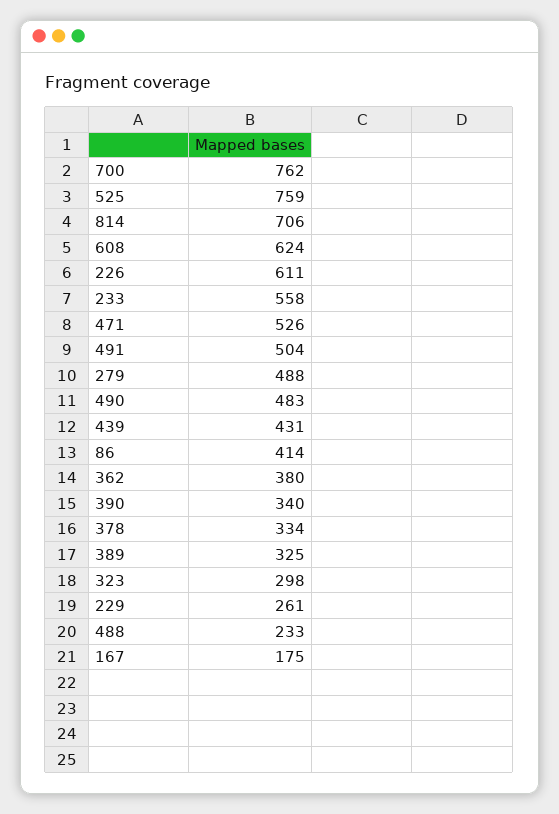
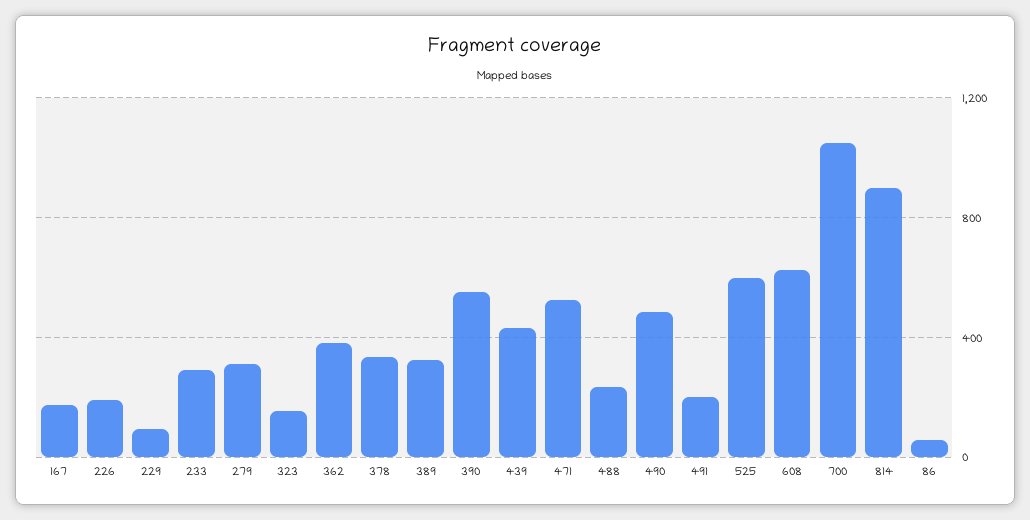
  {
-   "700": 762,
+   "700": 1050,
-   "525": 759,
+   "525": 600,
-   "814": 706,
+   "814": 900,
    "608": 624,
-   "226": 611,
+   "226": 200,
-   "233": 558,
+   "233": 300,
    "471": 526,
-   "491": 504,
+   "491": 200,
-   "279": 488,
+   "279": 300,
    "490": 483,
    "439": 431,
-   "86": 414,
+   "86": 50,
    "362": 380,
-   "390": 340,
+   "390": 550,
    "378": 334,
    "389": 325,
-   "323": 298,
+   "323": 150,
-   "229": 261,
+   "229": 100,
    "488": 233,
    "167": 175
  }

